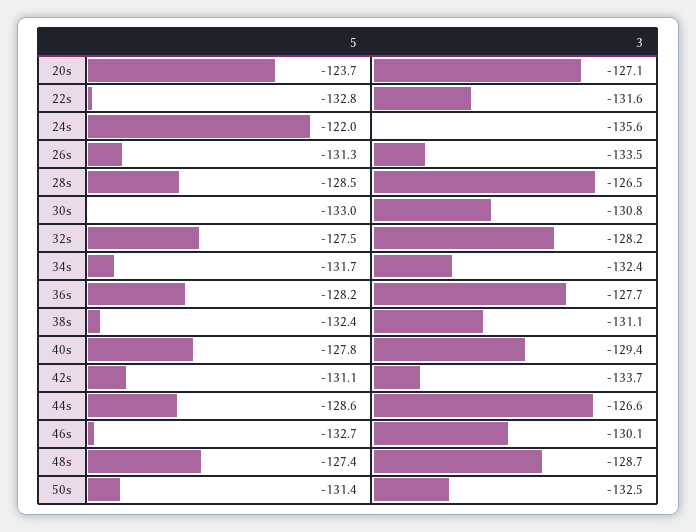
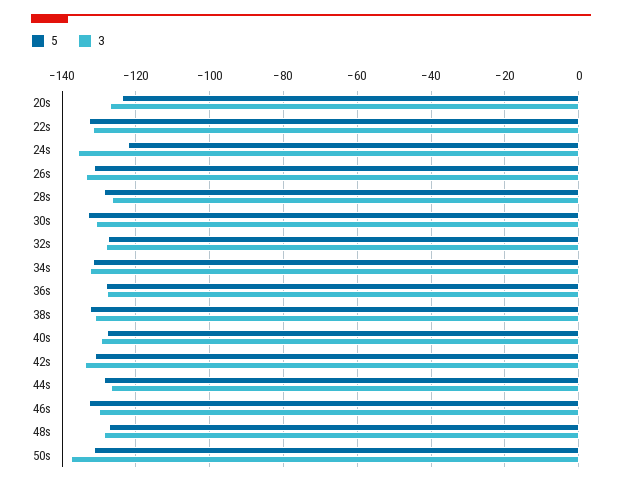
  {
    "5": {
      "20s": -123.7,
      "22s": -132.8,
      "24s": -122,
      "26s": -131.3,
      "28s": -128.5,
      "30s": -133,
      "32s": -127.5,
      "34s": -131.7,
      "36s": -128.2,
      "38s": -132.4,
      "40s": -127.8,
      "42s": -131.1,
      "44s": -128.6,
      "46s": -132.7,
      "48s": -127.4,
      "50s": -131.4
    },
    "3": {
      "20s": -127.1,
      "22s": -131.6,
      "24s": -135.6,
      "26s": -133.5,
      "28s": -126.5,
      "30s": -130.8,
      "32s": -128.2,
      "34s": -132.4,
      "36s": -127.7,
      "38s": -131.1,
      "40s": -129.4,
      "42s": -133.7,
      "44s": -126.6,
      "46s": -130.1,
      "48s": -128.7,
-     "50s": -132.5
+     "50s": -138
    }
  }

